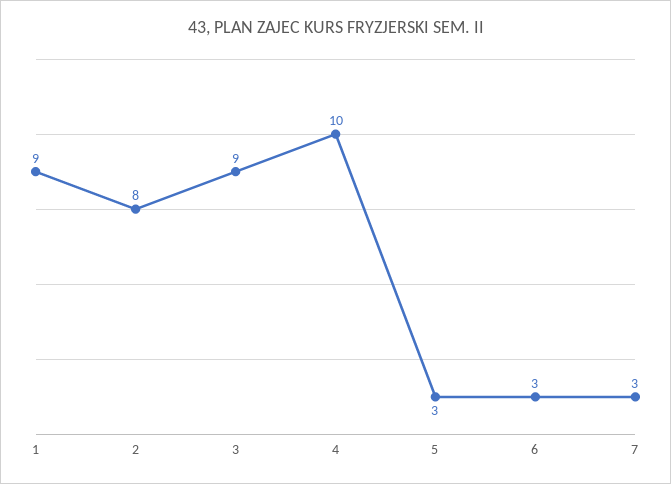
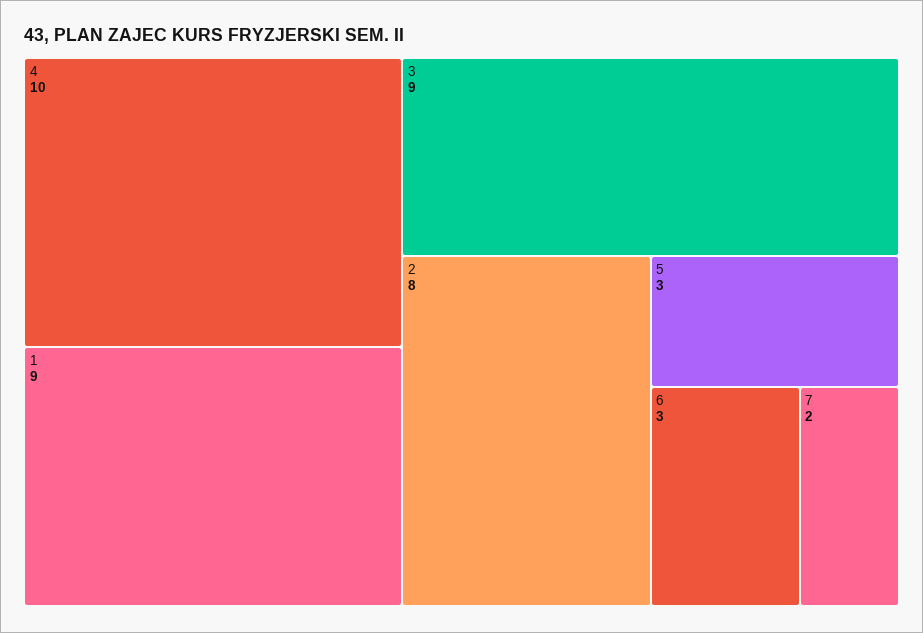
  {
    "1": 9,
    "2": 8,
    "3": 9,
    "4": 10,
    "5": 3,
    "6": 3,
-   "7": 3
+   "7": 2
  }

